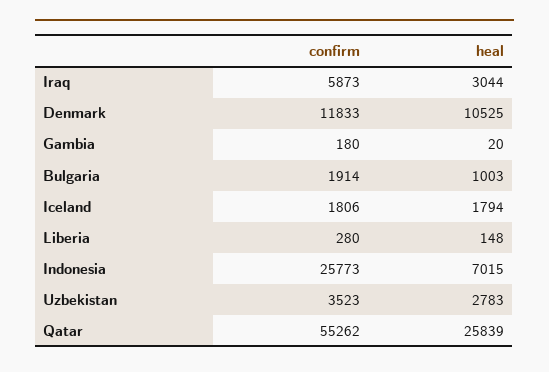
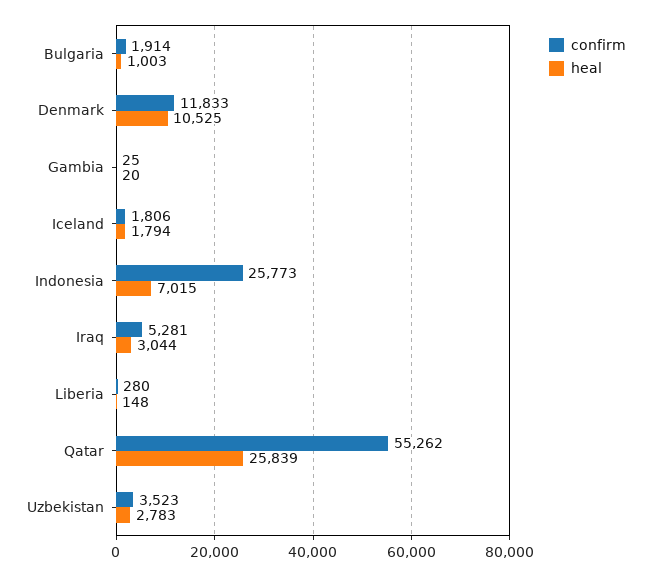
  {
    "confirm": {
-     "Iraq": 5873,
+     "Iraq": 5281,
      "Denmark": 11833,
-     "Gambia": 180,
+     "Gambia": 25,
      "Bulgaria": 1914,
      "Iceland": 1806,
      "Liberia": 280,
      "Indonesia": 25773,
      "Uzbekistan": 3523,
      "Qatar": 55262
    },
    "heal": {
      "Iraq": 3044,
      "Denmark": 10525,
      "Gambia": 20,
      "Bulgaria": 1003,
      "Iceland": 1794,
      "Liberia": 148,
      "Indonesia": 7015,
      "Uzbekistan": 2783,
      "Qatar": 25839
    }
  }

